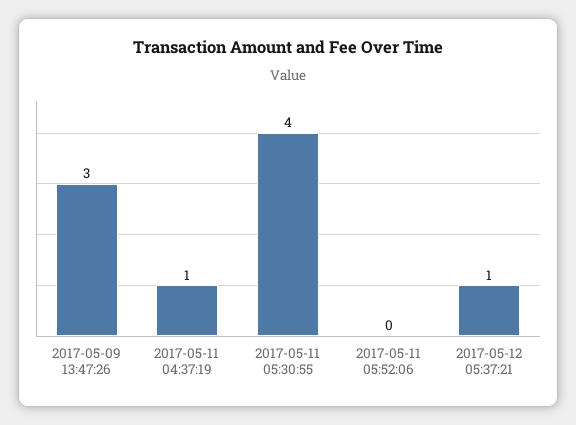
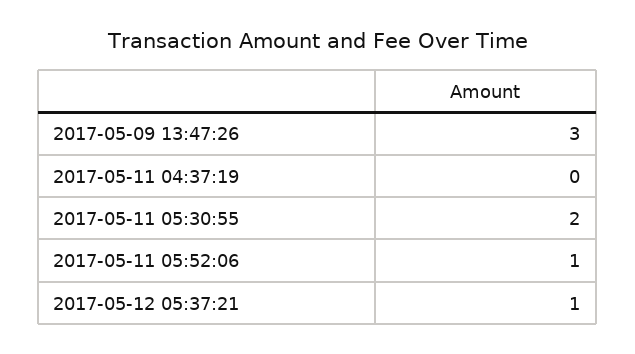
  {
    "2017-05-09 13:47:26": 3,
-   "2017-05-11 04:37:19": 1,
+   "2017-05-11 04:37:19": 0,
-   "2017-05-11 05:30:55": 4,
+   "2017-05-11 05:30:55": 2,
-   "2017-05-11 05:52:06": 0,
+   "2017-05-11 05:52:06": 1,
    "2017-05-12 05:37:21": 1
  }

